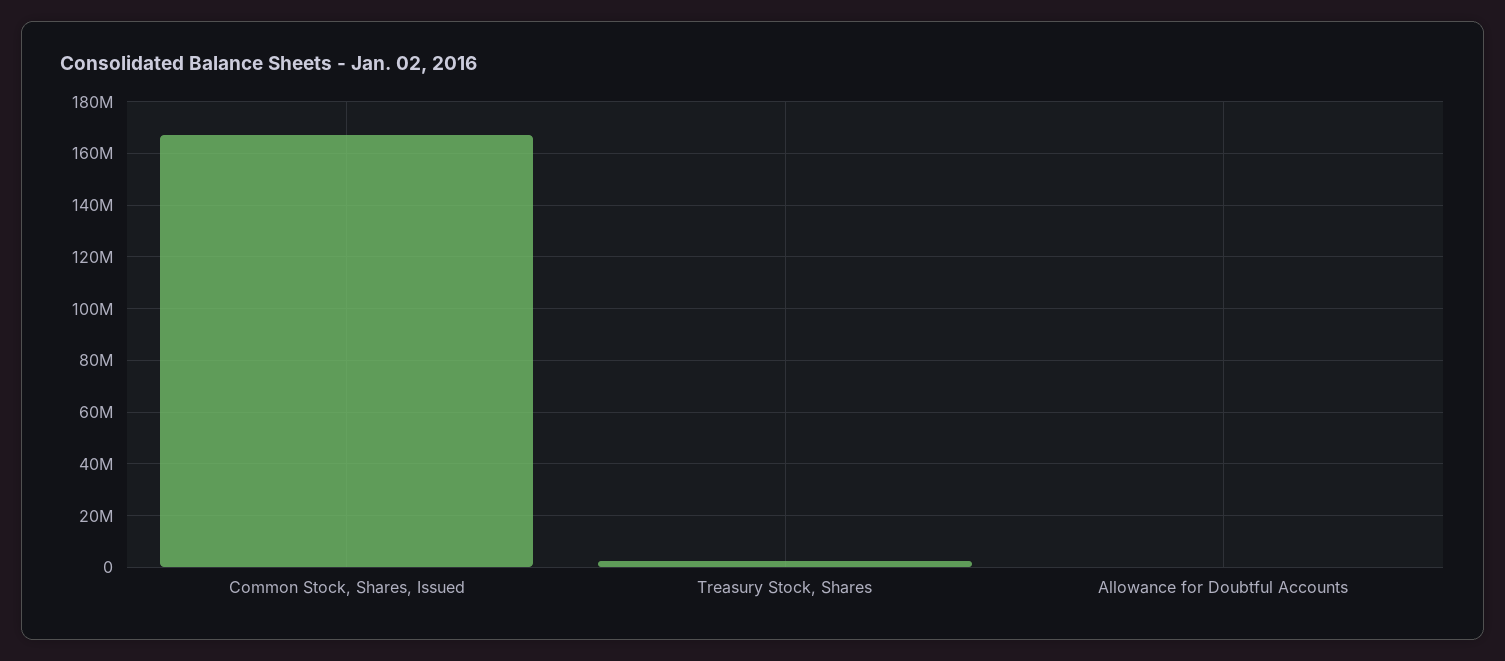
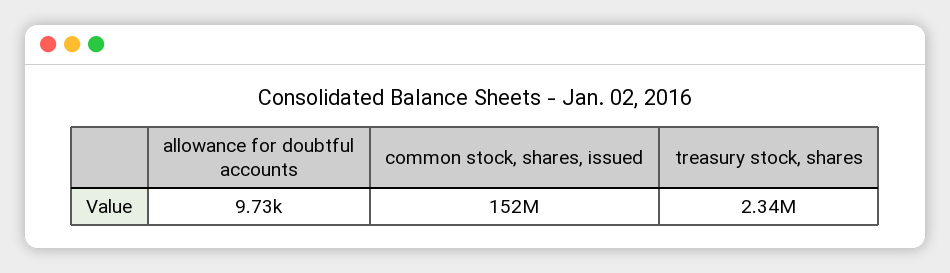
  {
-   "Common Stock, Shares, Issued": 167500000,
+   "Common Stock, Shares, Issued": 152000000,
    "Treasury Stock, Shares": 2340000,
    "Allowance for Doubtful Accounts": 9730
  }

